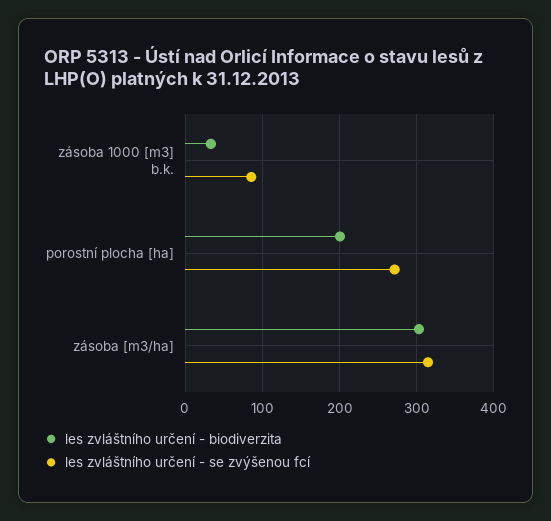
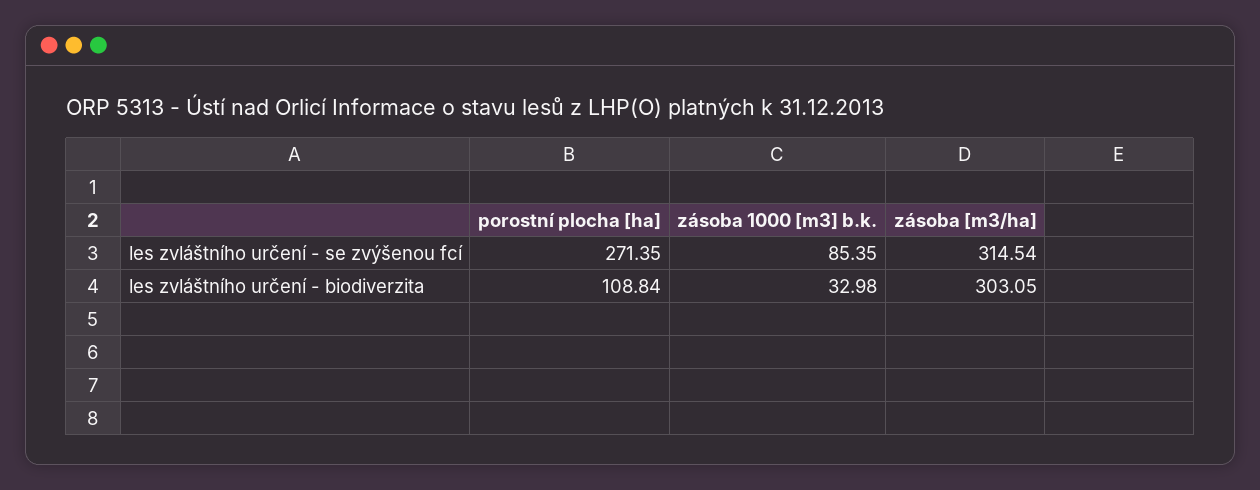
  {
    "les zvláštního určení - biodiverzita": {
      "zásoba 1000 [m3] b.k.": 32.98,
-     "porostní plocha [ha]": 200,
+     "porostní plocha [ha]": 108.84,
      "zásoba [m3/ha]": 303.05
    },
    "les zvláštního určení - se zvýšenou fcí": {
      "zásoba 1000 [m3] b.k.": 85.35,
      "porostní plocha [ha]": 271.35,
      "zásoba [m3/ha]": 314.54
    }
  }

